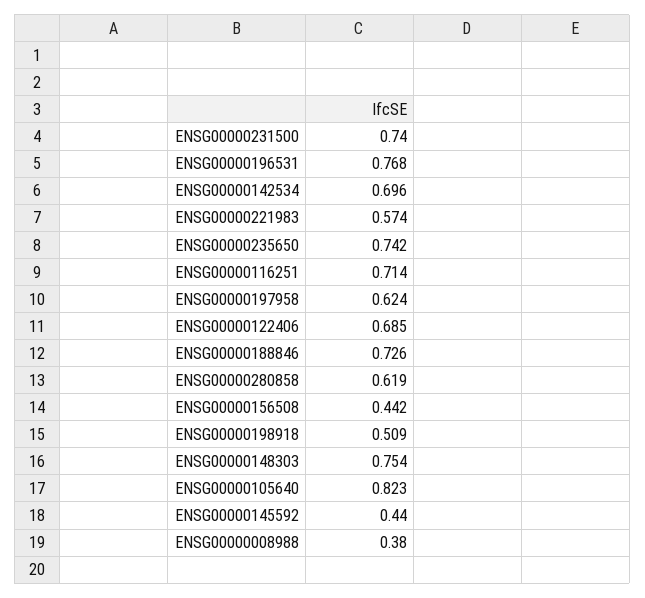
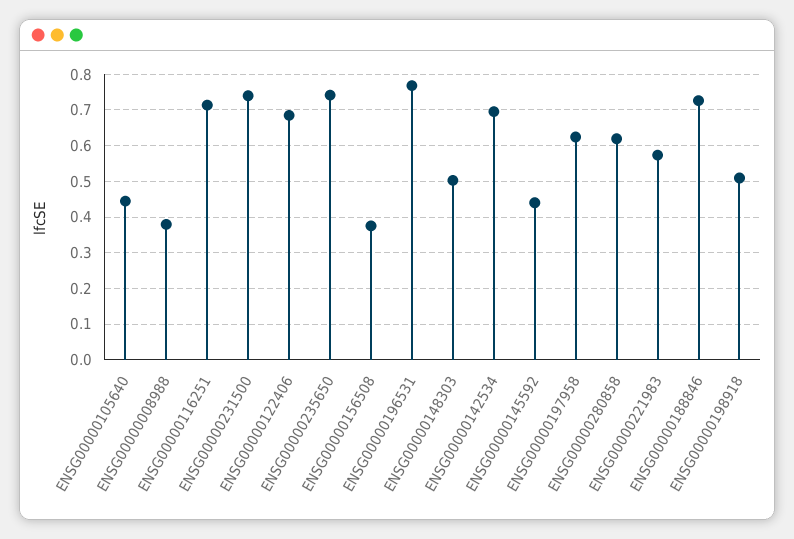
  {
    "ENSG00000231500": 0.74,
    "ENSG00000196531": 0.768,
    "ENSG00000142534": 0.696,
    "ENSG00000221983": 0.574,
    "ENSG00000235650": 0.742,
    "ENSG00000116251": 0.714,
    "ENSG00000197958": 0.624,
    "ENSG00000122406": 0.685,
    "ENSG00000188846": 0.726,
    "ENSG00000280858": 0.619,
-   "ENSG00000156508": 0.442,
+   "ENSG00000156508": 0.38,
    "ENSG00000198918": 0.509,
-   "ENSG00000148303": 0.754,
+   "ENSG00000148303": 0.5,
-   "ENSG00000105640": 0.823,
+   "ENSG00000105640": 0.44,
    "ENSG00000145592": 0.44,
    "ENSG00000008988": 0.38
  }

